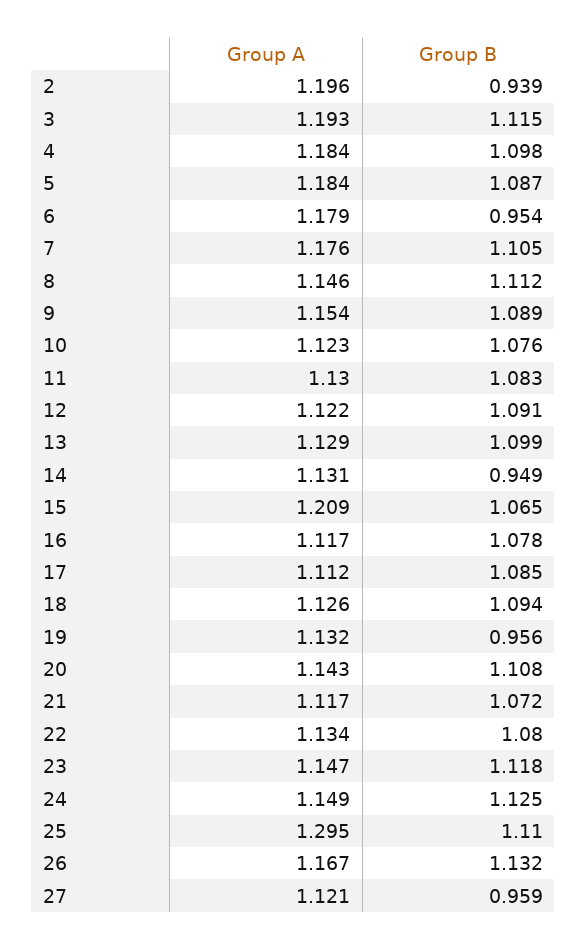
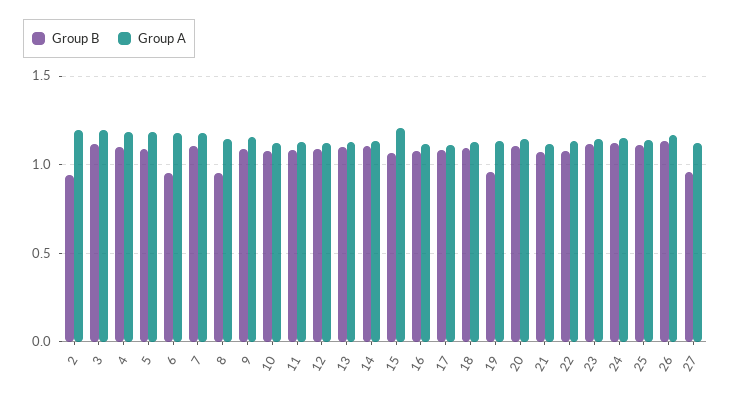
  {
    "Group A": {
      "2": 1.196,
      "3": 1.193,
      "4": 1.184,
      "5": 1.184,
      "6": 1.179,
      "7": 1.176,
      "8": 1.146,
      "9": 1.154,
      "10": 1.123,
      "11": 1.13,
      "12": 1.122,
      "13": 1.129,
      "14": 1.131,
      "15": 1.209,
      "16": 1.117,
      "17": 1.112,
      "18": 1.126,
      "19": 1.132,
      "20": 1.143,
      "21": 1.117,
      "22": 1.134,
      "23": 1.147,
      "24": 1.149,
-     "25": 1.295,
+     "25": 1.15,
      "26": 1.167,
      "27": 1.121
    },
    "Group B": {
      "2": 0.939,
      "3": 1.115,
      "4": 1.098,
      "5": 1.087,
      "6": 0.954,
      "7": 1.105,
-     "8": 1.112,
+     "8": 0.95,
      "9": 1.089,
      "10": 1.076,
      "11": 1.083,
      "12": 1.091,
      "13": 1.099,
-     "14": 0.949,
+     "14": 1.1,
      "15": 1.065,
      "16": 1.078,
      "17": 1.085,
      "18": 1.094,
      "19": 0.956,
      "20": 1.108,
      "21": 1.072,
      "22": 1.08,
      "23": 1.118,
      "24": 1.125,
      "25": 1.11,
      "26": 1.132,
      "27": 0.959
    }
  }

